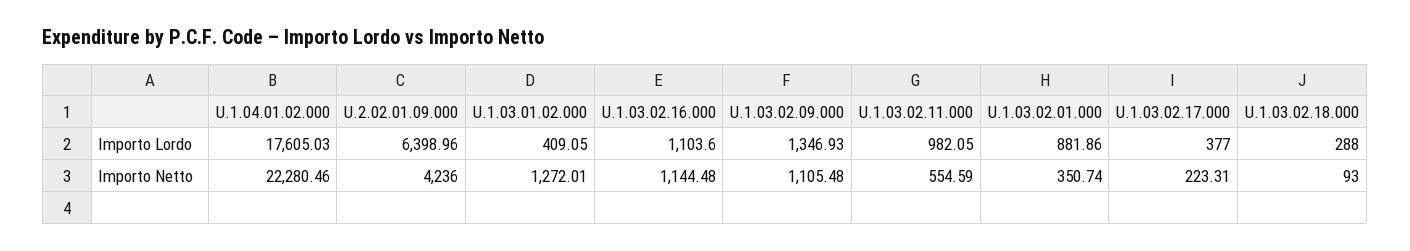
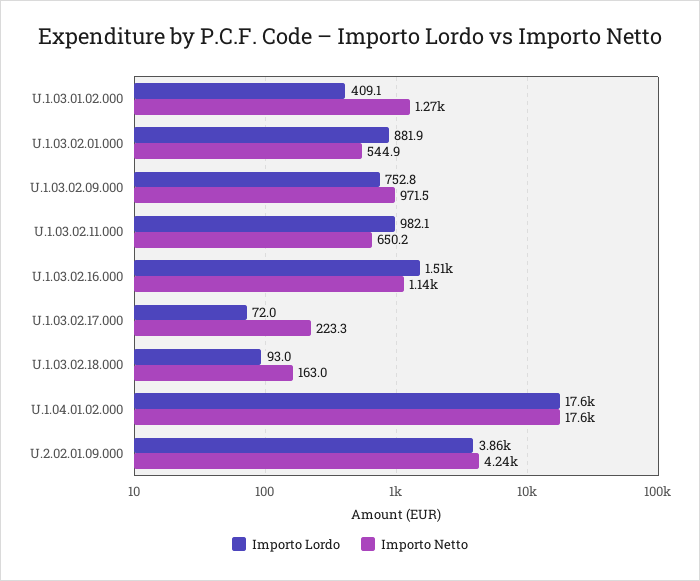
  {
    "Importo Lordo": {
      "U.1.04.01.02.000": 17605.03,
-     "U.2.02.01.09.000": 6398.96,
+     "U.2.02.01.09.000": 3860,
      "U.1.03.01.02.000": 409.05,
-     "U.1.03.02.16.000": 1103.6,
+     "U.1.03.02.16.000": 1510,
-     "U.1.03.02.09.000": 1346.93,
+     "U.1.03.02.09.000": 752.8,
      "U.1.03.02.11.000": 982.05,
      "U.1.03.02.01.000": 881.86,
-     "U.1.03.02.17.000": 377,
+     "U.1.03.02.17.000": 72,
-     "U.1.03.02.18.000": 288
+     "U.1.03.02.18.000": 93
    },
    "Importo Netto": {
-     "U.1.04.01.02.000": 22280.46,
+     "U.1.04.01.02.000": 17600,
      "U.2.02.01.09.000": 4236,
      "U.1.03.01.02.000": 1272.01,
      "U.1.03.02.16.000": 1144.48,
-     "U.1.03.02.09.000": 1105.48,
+     "U.1.03.02.09.000": 971.5,
-     "U.1.03.02.11.000": 554.59,
+     "U.1.03.02.11.000": 650.2,
-     "U.1.03.02.01.000": 350.74,
+     "U.1.03.02.01.000": 544.9,
      "U.1.03.02.17.000": 223.31,
-     "U.1.03.02.18.000": 93
+     "U.1.03.02.18.000": 163
    }
  }

